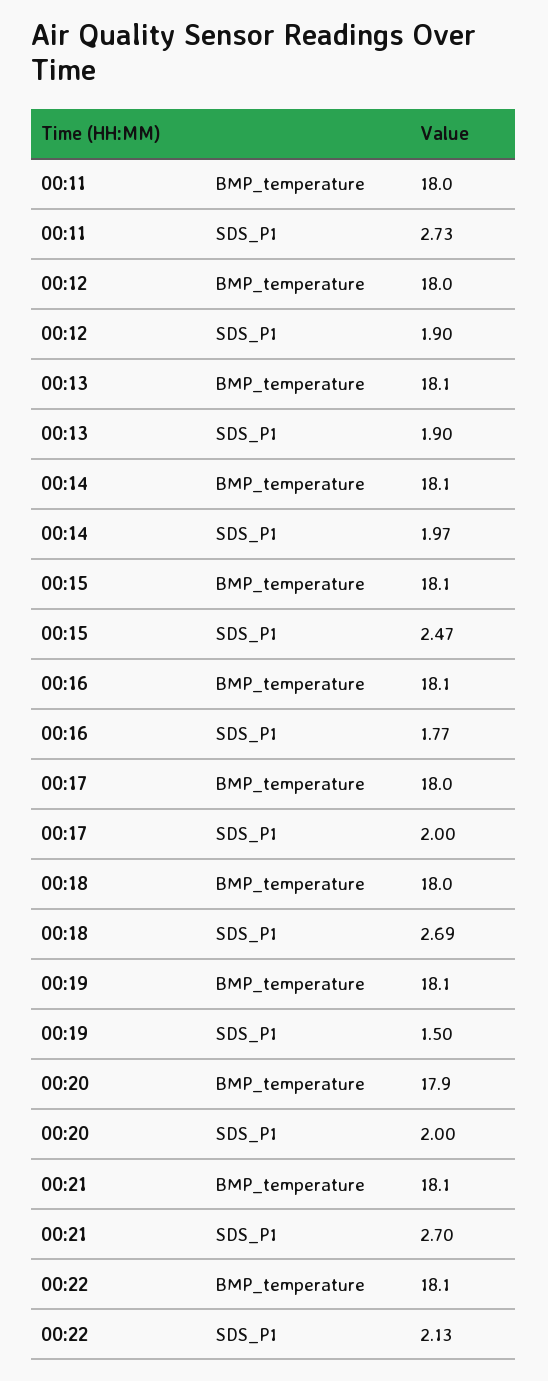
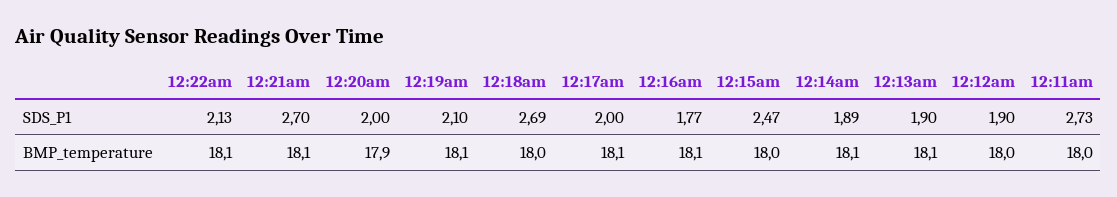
  {
    "00:11": {
      "BMP_temperature": 18,
      "SDS_P1": 2.73
    },
    "00:12": {
      "BMP_temperature": 18,
      "SDS_P1": 1.9
    },
    "00:13": {
      "BMP_temperature": 18.1,
      "SDS_P1": 1.9
    },
    "00:14": {
      "BMP_temperature": 18.1,
-     "SDS_P1": 1.97
+     "SDS_P1": 1.89
    },
    "00:15": {
-     "BMP_temperature": 18.1,
+     "BMP_temperature": 18,
      "SDS_P1": 2.47
    },
    "00:16": {
      "BMP_temperature": 18.1,
      "SDS_P1": 1.77
    },
    "00:17": {
-     "BMP_temperature": 18,
+     "BMP_temperature": 18.1,
      "SDS_P1": 2
    },
    "00:18": {
      "BMP_temperature": 18,
      "SDS_P1": 2.69
    },
    "00:19": {
      "BMP_temperature": 18.1,
-     "SDS_P1": 1.5
+     "SDS_P1": 2.1
    },
    "00:20": {
      "BMP_temperature": 17.9,
      "SDS_P1": 2
    },
    "00:21": {
      "BMP_temperature": 18.1,
      "SDS_P1": 2.7
    },
    "00:22": {
      "BMP_temperature": 18.1,
      "SDS_P1": 2.13
    }
  }

